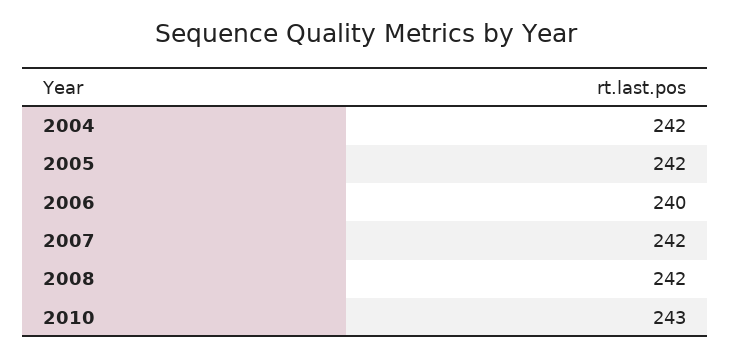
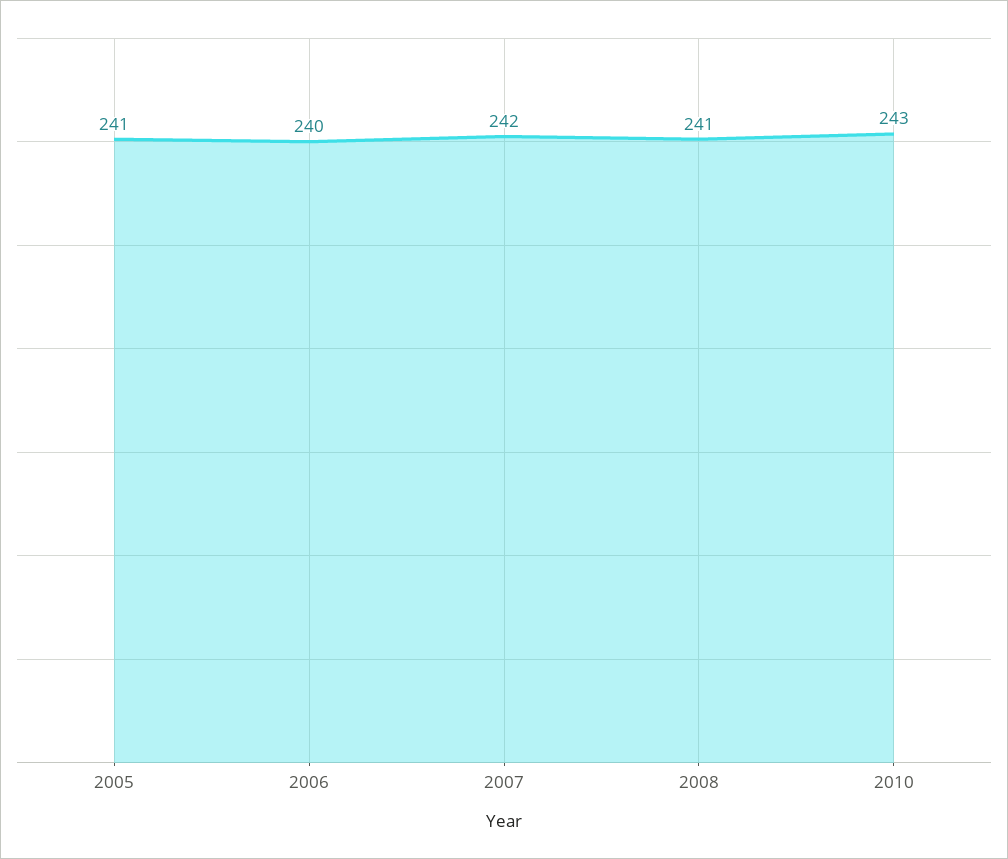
  {
-   "2004": 242,
-   "2005": 242,
+   "2005": 241,
    "2006": 240,
    "2007": 242,
-   "2008": 242,
+   "2008": 241,
    "2010": 243
  }

